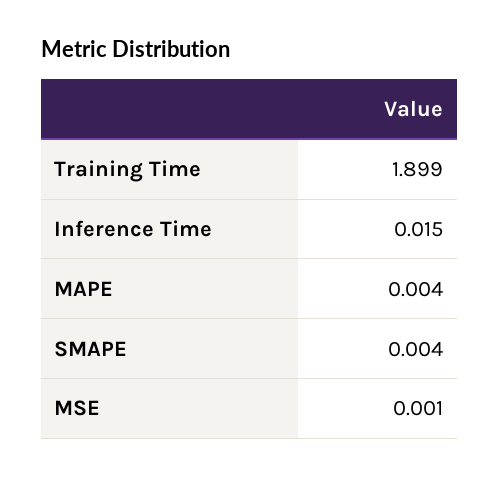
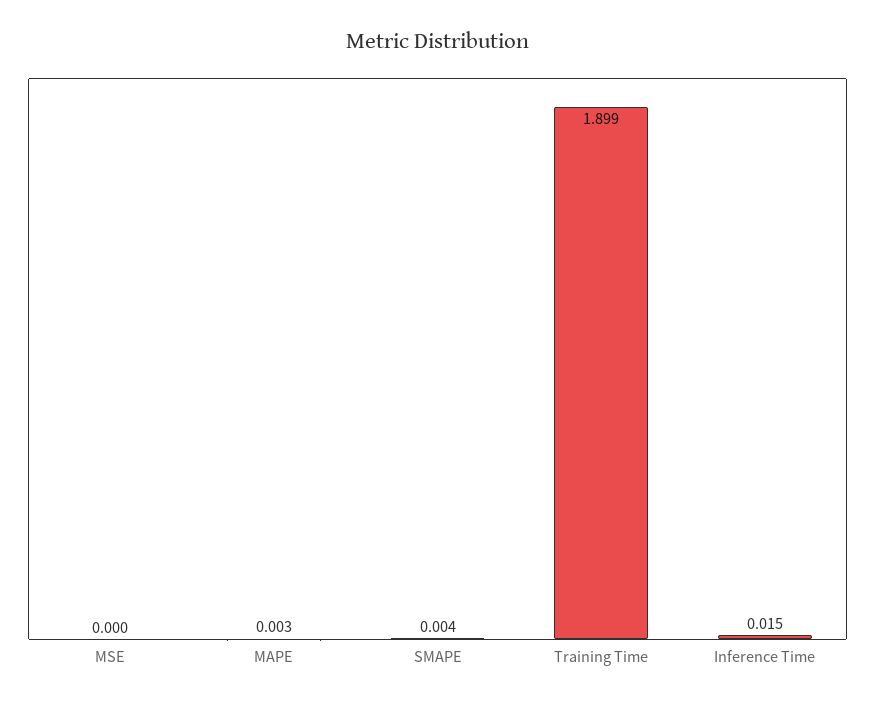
  {
    "Training Time": 1.899,
    "Inference Time": 0.015,
-   "MAPE": 0.004,
+   "MAPE": 0.003,
    "SMAPE": 0.004,
-   "MSE": 0.001
+   "MSE": 0
  }

